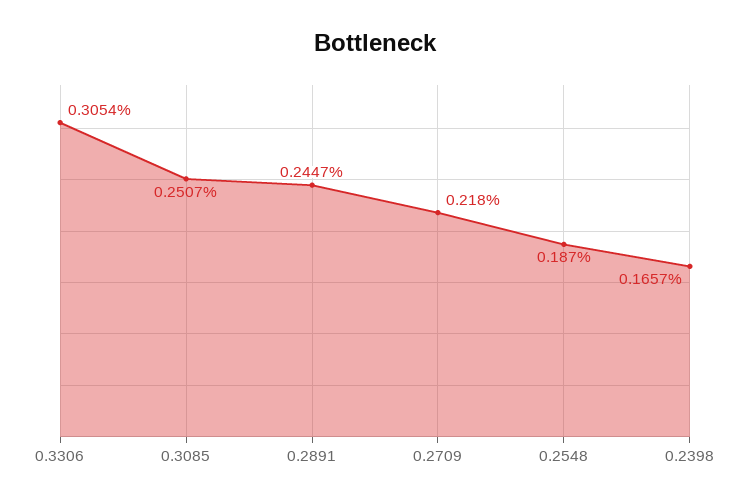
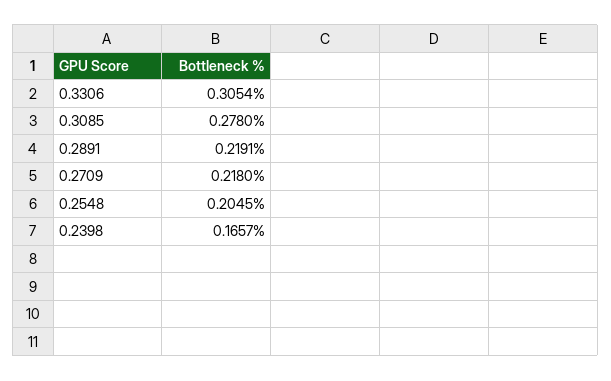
  {
    "0.3306": 0.3054,
-   "0.3085": 0.2507,
+   "0.3085": 0.278,
-   "0.2891": 0.2447,
+   "0.2891": 0.2191,
    "0.2709": 0.218,
-   "0.2548": 0.187,
+   "0.2548": 0.2045,
    "0.2398": 0.1657
  }

